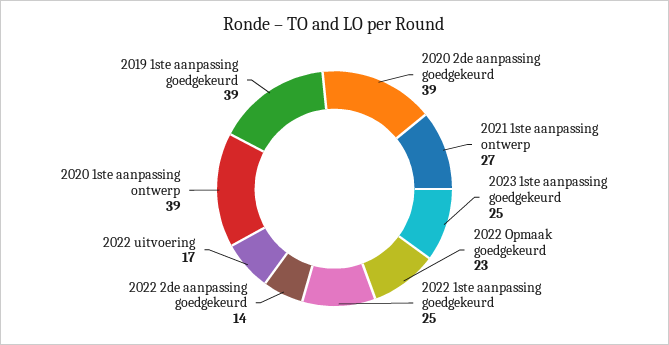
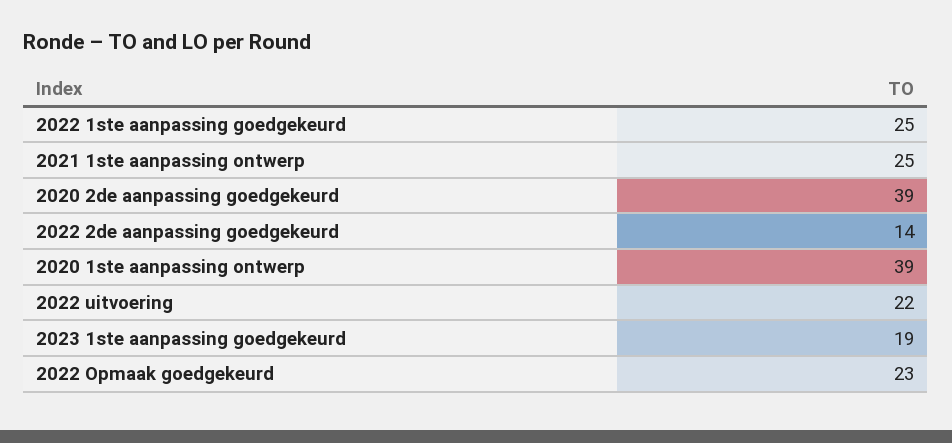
  {
    "2020 2de aanpassing goedgekeurd": 39,
-   "2021 1ste aanpassing ontwerp": 27,
+   "2021 1ste aanpassing ontwerp": 25,
-   "2023 1ste aanpassing goedgekeurd": 25,
+   "2023 1ste aanpassing goedgekeurd": 19,
    "2022 Opmaak goedgekeurd": 23,
    "2022 1ste aanpassing goedgekeurd": 25,
    "2022 2de aanpassing goedgekeurd": 14,
-   "2022 uitvoering": 17,
+   "2022 uitvoering": 22,
-   "2020 1ste aanpassing ontwerp": 39,
+   "2020 1ste aanpassing ontwerp": 39
-   "2019 1ste aanpassing goedgekeurd": 39
  }

